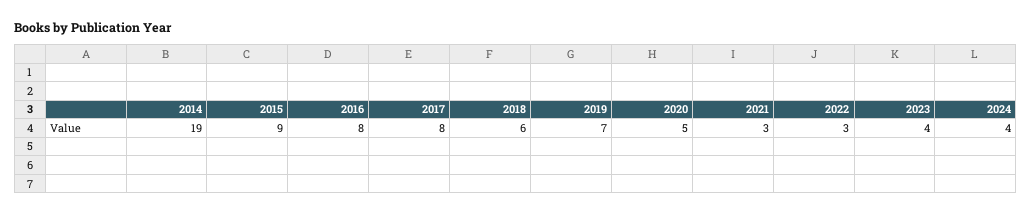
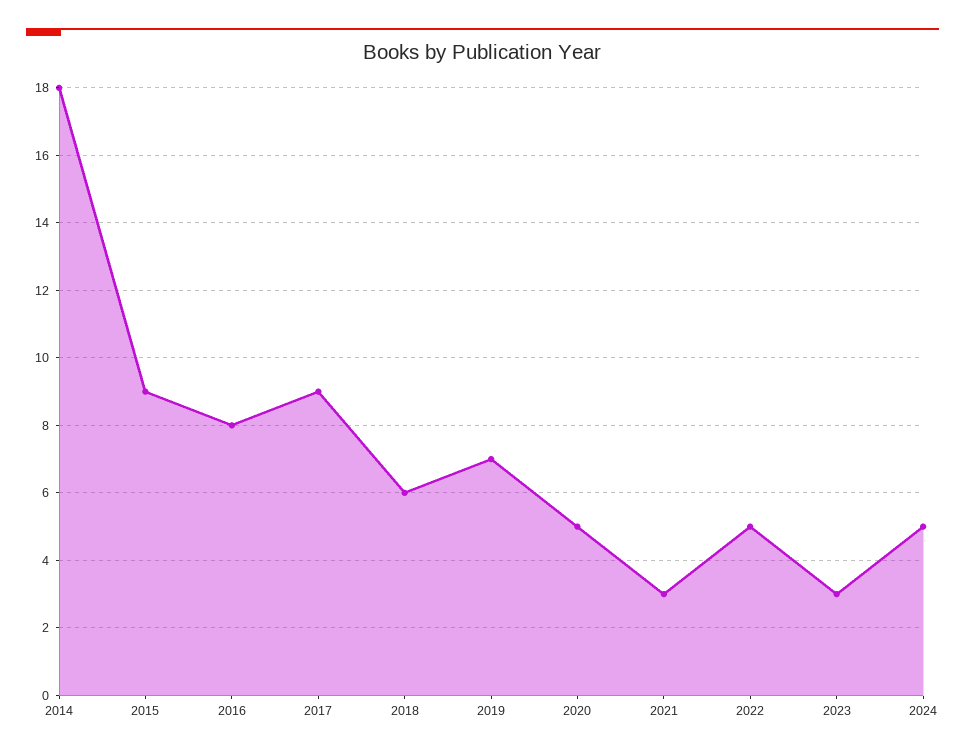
  {
-   "2014": 19,
+   "2014": 18,
    "2015": 9,
    "2016": 8,
-   "2017": 8,
+   "2017": 9,
    "2018": 6,
    "2019": 7,
    "2020": 5,
    "2021": 3,
-   "2022": 3,
+   "2022": 5,
-   "2023": 4,
+   "2023": 3,
-   "2024": 4
+   "2024": 5
  }

